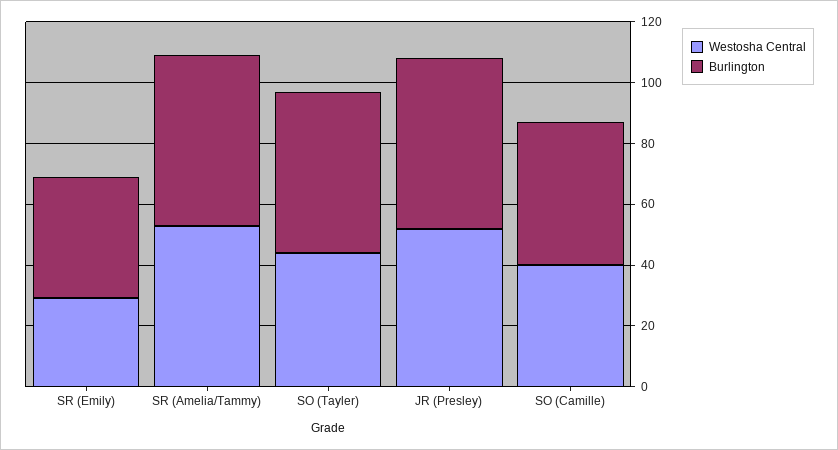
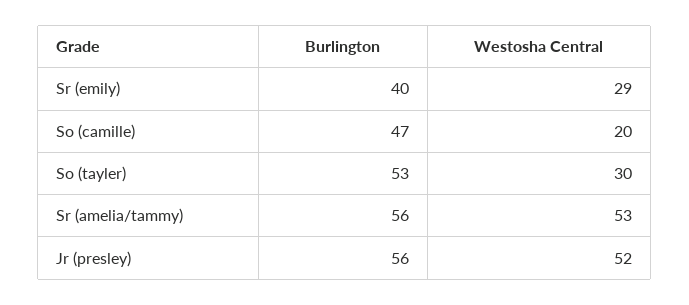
  {
    "Westosha Central": {
      "SR (Emily)": 29,
      "SR (Amelia/Tammy)": 53,
-     "SO (Tayler)": 45,
+     "SO (Tayler)": 30,
      "JR (Presley)": 52,
-     "SO (Camille)": 40
+     "SO (Camille)": 20
    },
    "Burlington": {
      "SR (Emily)": 40,
      "SR (Amelia/Tammy)": 56,
      "SO (Tayler)": 53,
      "JR (Presley)": 56,
      "SO (Camille)": 47
    }
  }

